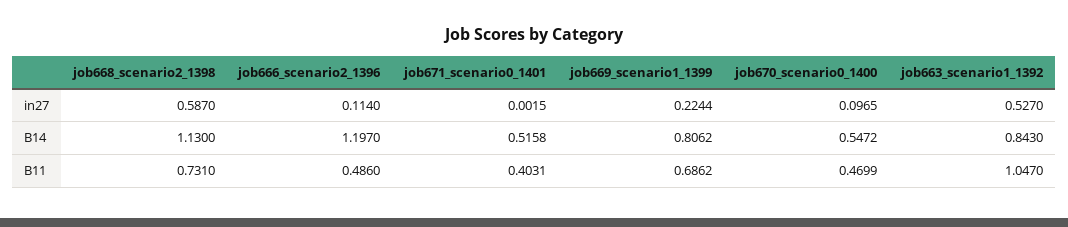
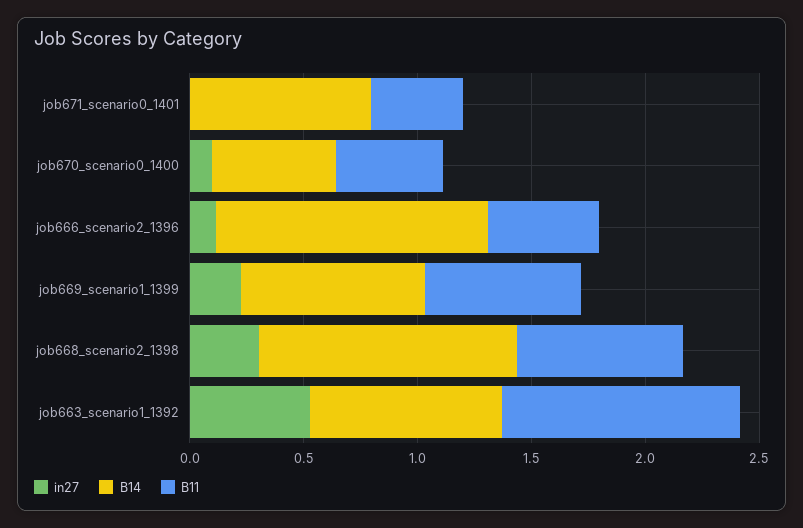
  {
    "in27": {
-     "job668_scenario2_1398": 0.587,
+     "job668_scenario2_1398": 0.3,
      "job666_scenario2_1396": 0.114,
      "job671_scenario0_1401": 0.0015,
      "job669_scenario1_1399": 0.2244,
      "job670_scenario0_1400": 0.0965,
      "job663_scenario1_1392": 0.527
    },
    "B14": {
      "job668_scenario2_1398": 1.13,
      "job666_scenario2_1396": 1.197,
-     "job671_scenario0_1401": 0.5158,
+     "job671_scenario0_1401": 0.8,
      "job669_scenario1_1399": 0.8062,
      "job670_scenario0_1400": 0.5472,
      "job663_scenario1_1392": 0.843
    },
    "B11": {
      "job668_scenario2_1398": 0.731,
      "job666_scenario2_1396": 0.486,
      "job671_scenario0_1401": 0.4031,
      "job669_scenario1_1399": 0.6862,
      "job670_scenario0_1400": 0.4699,
      "job663_scenario1_1392": 1.047
    }
  }

